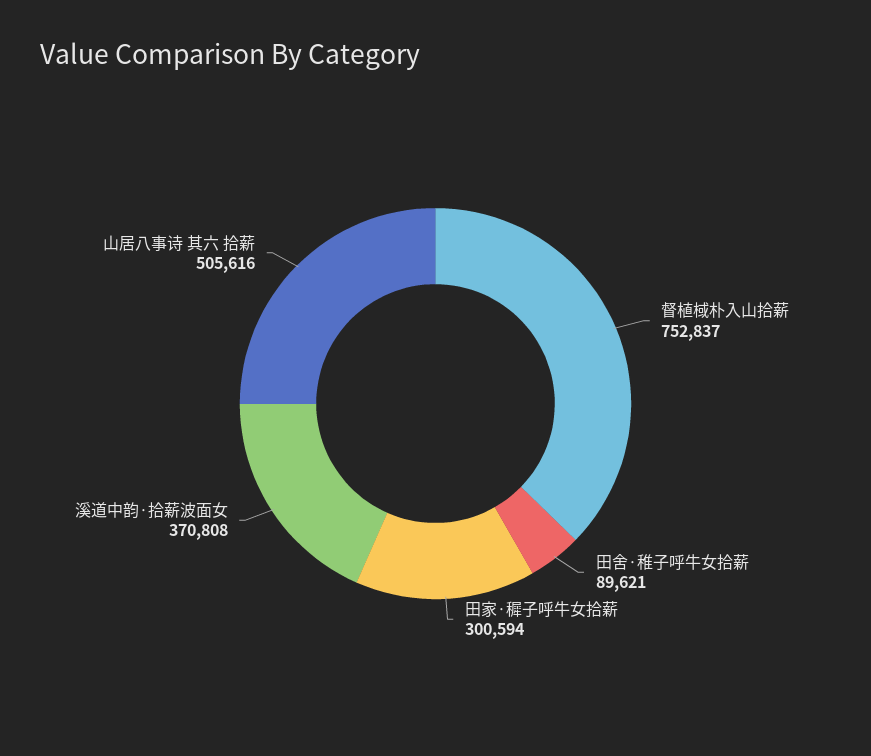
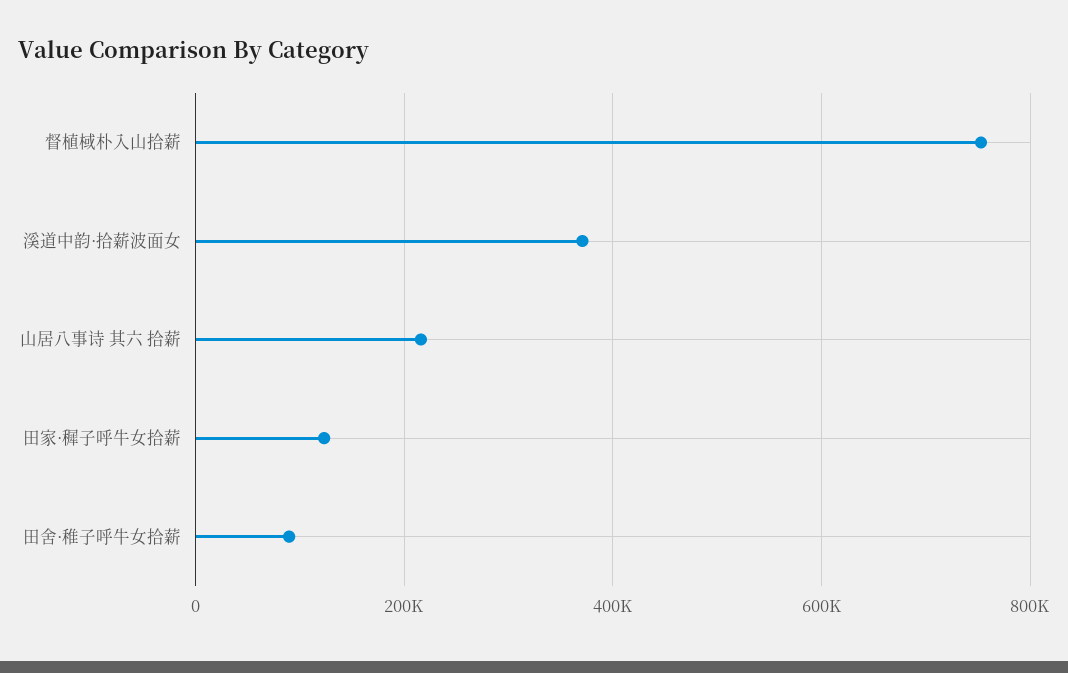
  {
    "督植棫朴入山拾薪": 752837,
    "田舍·稚子呼牛女拾薪": 89621,
-   "田家·穉子呼牛女拾薪": 300594,
+   "田家·穉子呼牛女拾薪": 120000,
    "溪道中韵·拾薪波面女": 370808,
-   "山居八事诗 其六 拾薪": 505616
+   "山居八事诗 其六 拾薪": 220000
  }

